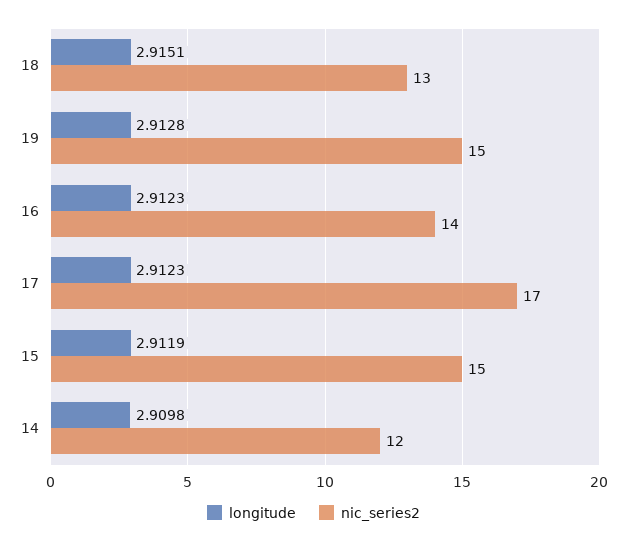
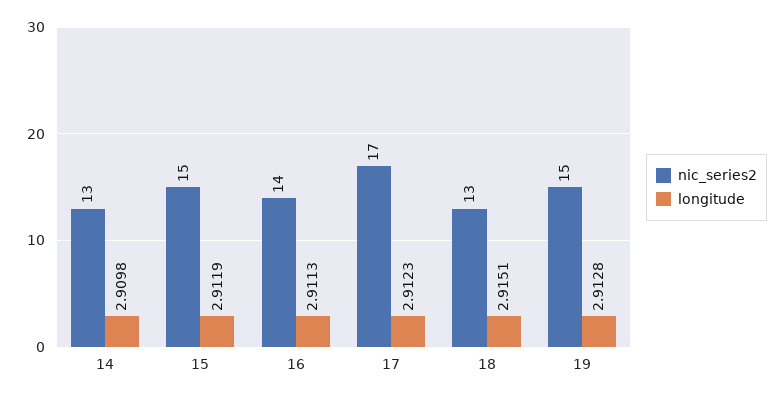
  {
    "longitude": {
      "18": 2.9151,
      "19": 2.9128,
-     "16": 2.9123,
+     "16": 2.9113,
      "17": 2.9123,
      "15": 2.9119,
      "14": 2.9098
    },
    "nic_series2": {
      "18": 13,
      "19": 15,
      "16": 14,
      "17": 17,
      "15": 15,
-     "14": 12
+     "14": 13
    }
  }

